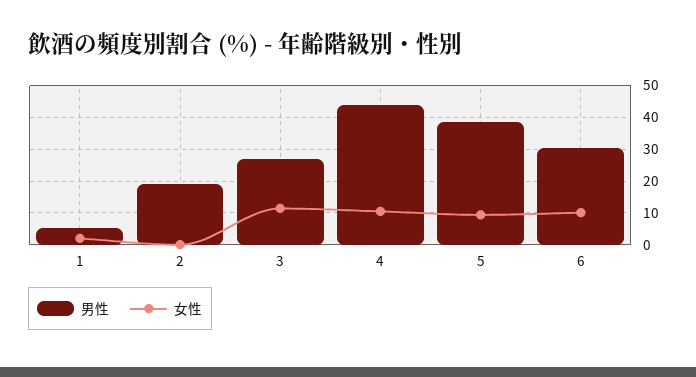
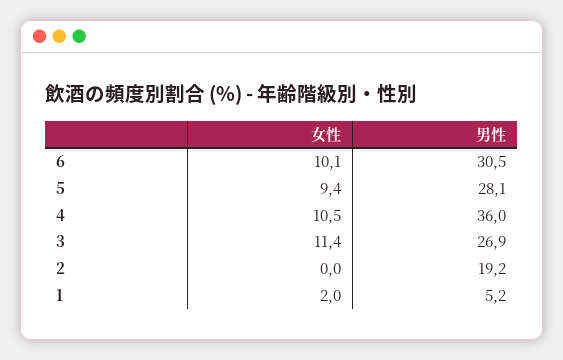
  {
    "男性": {
      "1": 5.2,
      "2": 19.2,
      "3": 26.9,
-     "4": 44,
+     "4": 36,
-     "5": 38,
+     "5": 28.1,
      "6": 30.5
    },
    "女性": {
      "1": 2,
      "2": 0,
      "3": 11.4,
      "4": 10.5,
      "5": 9.4,
      "6": 10.1
    }
  }

